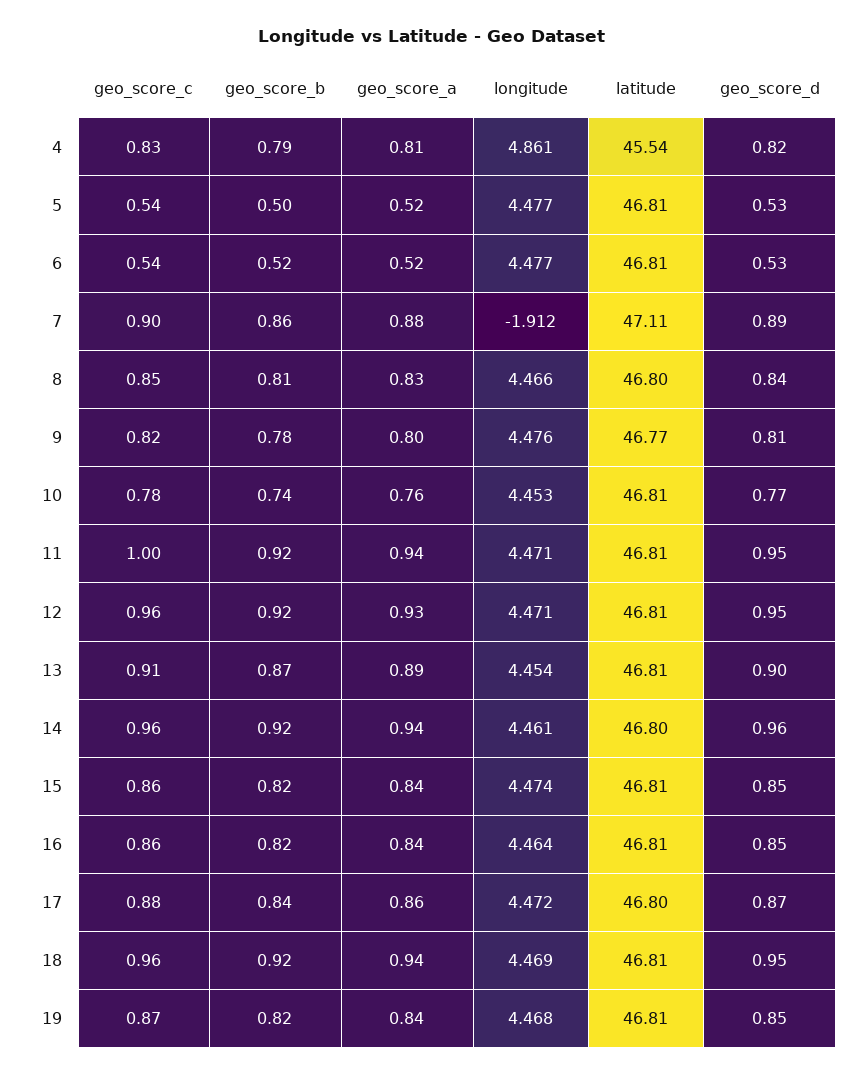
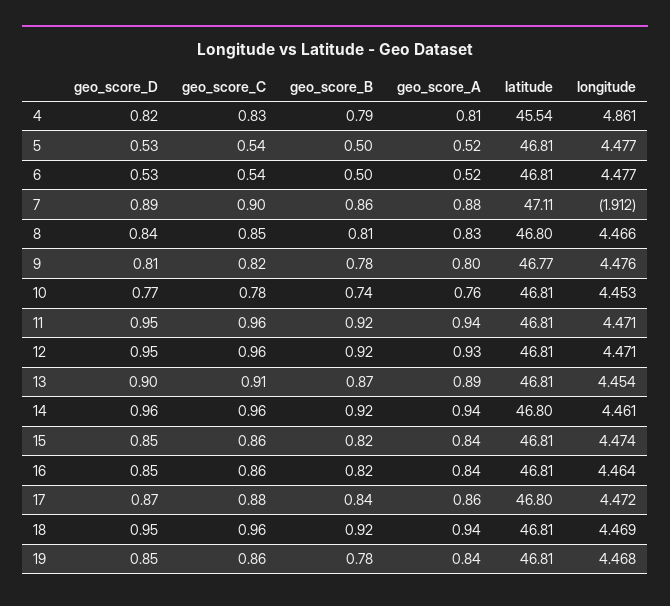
  {
    "geo_score_c": {
      "4": 0.83,
      "5": 0.54,
      "6": 0.54,
      "7": 0.9,
      "8": 0.85,
      "9": 0.82,
      "10": 0.78,
-     "11": 1,
+     "11": 0.96,
      "12": 0.96,
      "13": 0.91,
      "14": 0.96,
      "15": 0.86,
      "16": 0.86,
      "17": 0.88,
      "18": 0.96,
-     "19": 0.87
+     "19": 0.86
    },
    "geo_score_b": {
      "4": 0.79,
      "5": 0.5,
-     "6": 0.52,
+     "6": 0.5,
      "7": 0.86,
      "8": 0.81,
      "9": 0.78,
      "10": 0.74,
      "11": 0.92,
      "12": 0.92,
      "13": 0.87,
      "14": 0.92,
      "15": 0.82,
      "16": 0.82,
      "17": 0.84,
      "18": 0.92,
-     "19": 0.82
+     "19": 0.78
    },
    "geo_score_a": {
      "4": 0.81,
      "5": 0.52,
      "6": 0.52,
      "7": 0.88,
      "8": 0.83,
      "9": 0.8,
      "10": 0.76,
      "11": 0.94,
      "12": 0.93,
      "13": 0.89,
      "14": 0.94,
      "15": 0.84,
      "16": 0.84,
      "17": 0.86,
      "18": 0.94,
      "19": 0.84
    },
    "longitude": {
      "4": 4.861,
      "5": 4.477,
      "6": 4.477,
      "7": -1.912,
      "8": 4.466,
      "9": 4.476,
      "10": 4.453,
      "11": 4.471,
      "12": 4.471,
      "13": 4.454,
      "14": 4.461,
      "15": 4.474,
      "16": 4.464,
      "17": 4.472,
      "18": 4.469,
      "19": 4.468
    },
    "latitude": {
      "4": 45.54,
      "5": 46.81,
      "6": 46.81,
      "7": 47.11,
      "8": 46.8,
      "9": 46.77,
      "10": 46.81,
      "11": 46.81,
      "12": 46.81,
      "13": 46.81,
      "14": 46.8,
      "15": 46.81,
      "16": 46.81,
      "17": 46.8,
      "18": 46.81,
      "19": 46.81
    },
    "geo_score_d": {
      "4": 0.82,
      "5": 0.53,
      "6": 0.53,
      "7": 0.89,
      "8": 0.84,
      "9": 0.81,
      "10": 0.77,
      "11": 0.95,
      "12": 0.95,
      "13": 0.9,
      "14": 0.96,
      "15": 0.85,
      "16": 0.85,
      "17": 0.87,
      "18": 0.95,
      "19": 0.85
    }
  }

